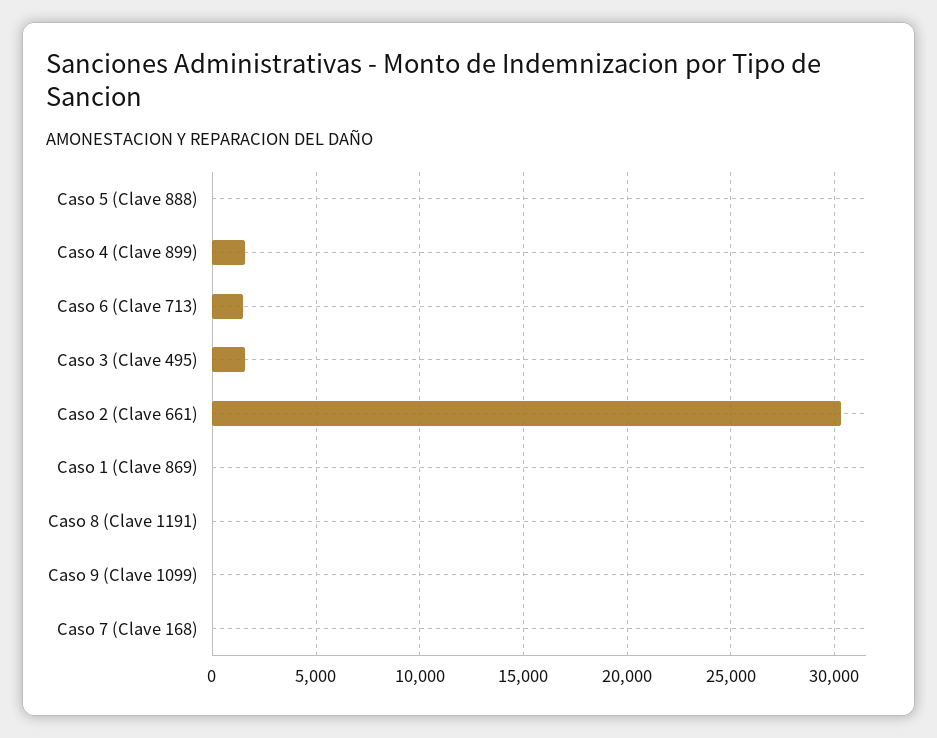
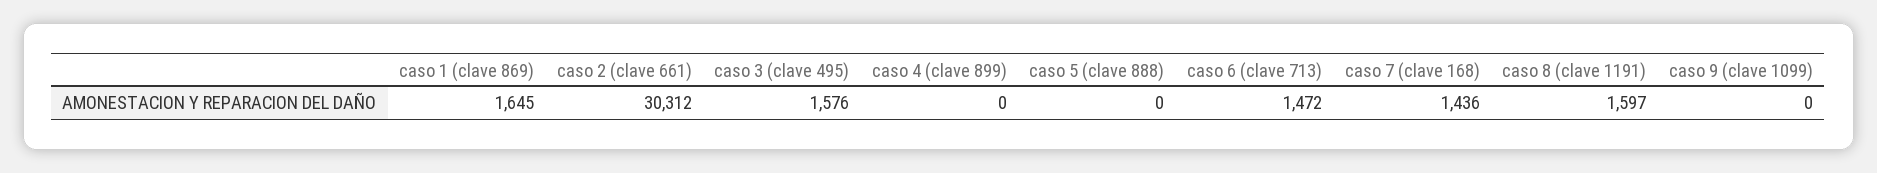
  {
    "Caso 5 (Clave 888)": 0,
-   "Caso 4 (Clave 899)": 1500,
+   "Caso 4 (Clave 899)": 0,
    "Caso 6 (Clave 713)": 1472,
    "Caso 3 (Clave 495)": 1576,
    "Caso 2 (Clave 661)": 30312,
-   "Caso 1 (Clave 869)": 0,
+   "Caso 1 (Clave 869)": 1645,
-   "Caso 8 (Clave 1191)": 0,
+   "Caso 8 (Clave 1191)": 1597,
    "Caso 9 (Clave 1099)": 0,
-   "Caso 7 (Clave 168)": 0
+   "Caso 7 (Clave 168)": 1436
  }

